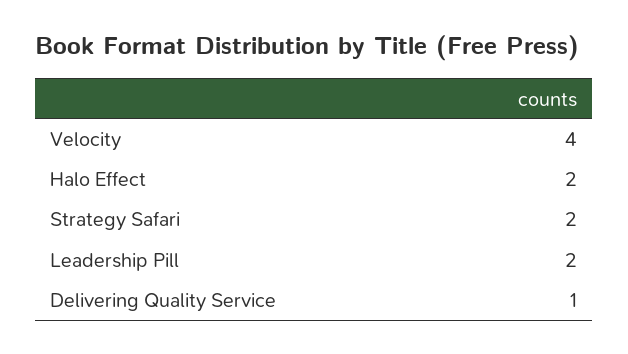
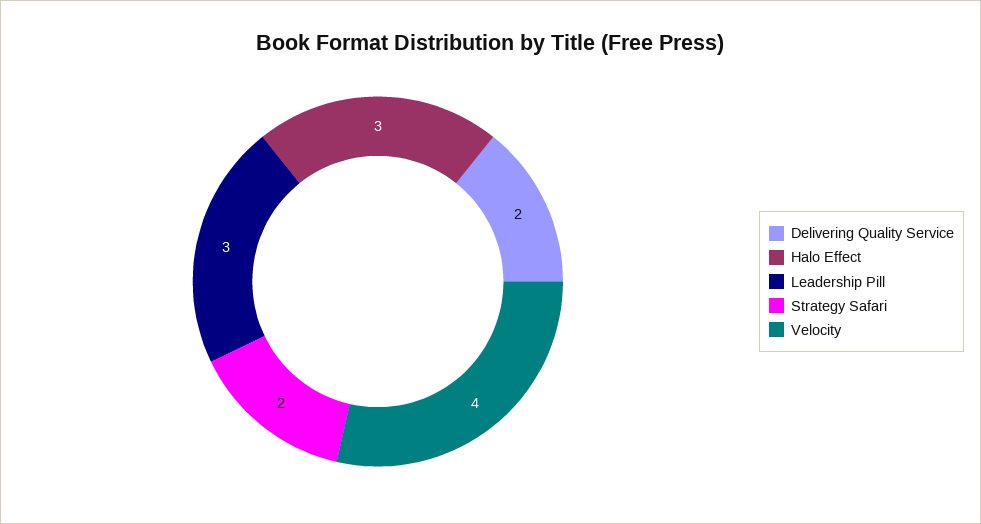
  {
    "Velocity": 4,
-   "Halo Effect": 2,
+   "Halo Effect": 3,
    "Strategy Safari": 2,
-   "Leadership Pill": 2,
+   "Leadership Pill": 3,
-   "Delivering Quality Service": 1
+   "Delivering Quality Service": 2
  }

